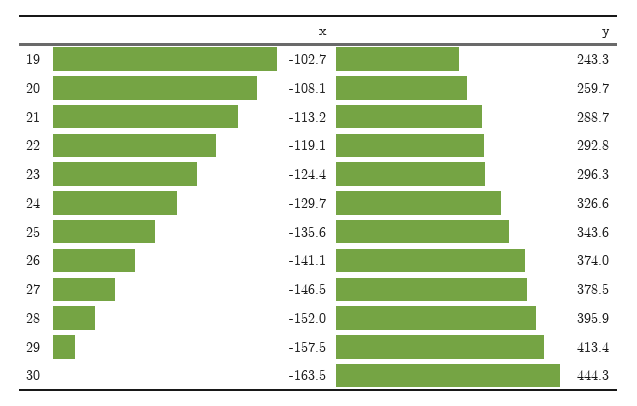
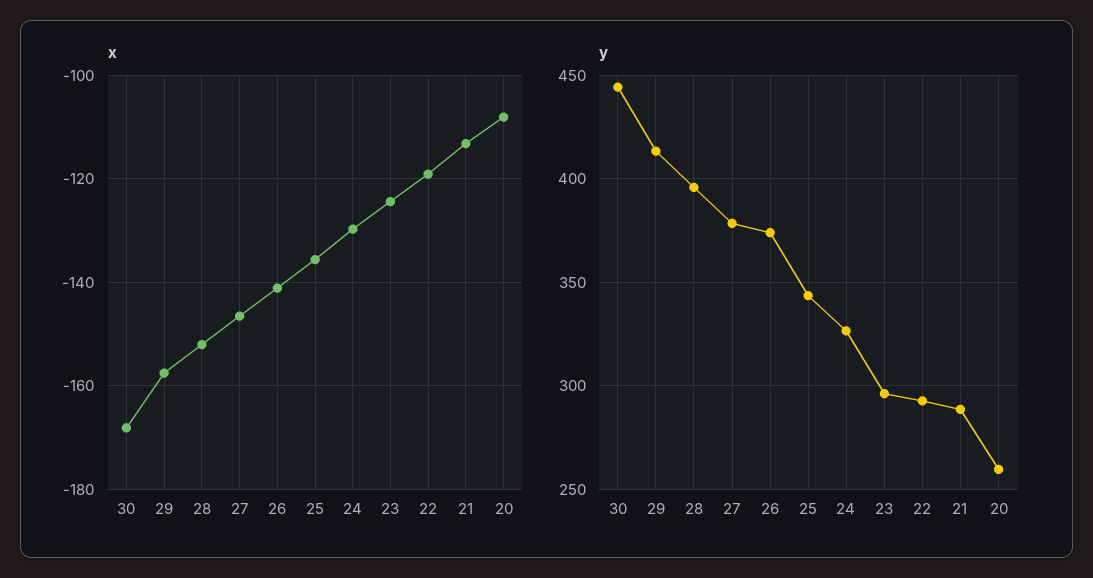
  {
    "x": {
-     "19": -102.7,
      "20": -108.1,
      "21": -113.2,
      "22": -119.1,
      "23": -124.4,
      "24": -129.7,
      "25": -135.6,
      "26": -141.1,
      "27": -146.5,
      "28": -152,
      "29": -157.5,
-     "30": -163.5
+     "30": -168
    },
    "y": {
-     "19": 243.3,
      "20": 259.7,
      "21": 288.7,
      "22": 292.8,
      "23": 296.3,
      "24": 326.6,
      "25": 343.6,
      "26": 374,
      "27": 378.5,
      "28": 395.9,
      "29": 413.4,
      "30": 444.3
    }
  }

